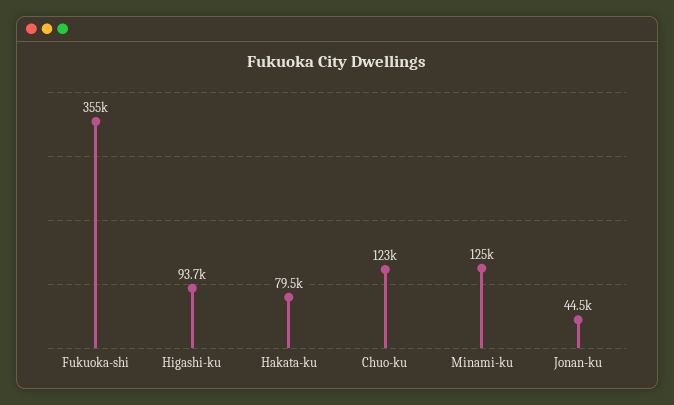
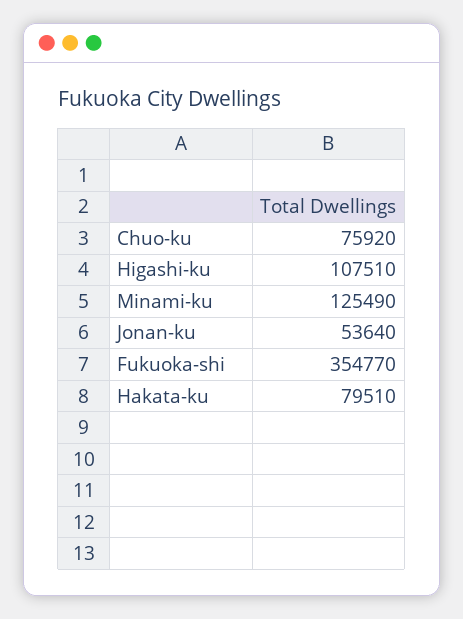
  {
    "Fukuoka-shi": 354770,
-   "Higashi-ku": 93700,
+   "Higashi-ku": 107510,
    "Hakata-ku": 79510,
-   "Chuo-ku": 123000,
+   "Chuo-ku": 75920,
    "Minami-ku": 125490,
-   "Jonan-ku": 44500
+   "Jonan-ku": 53640
  }

